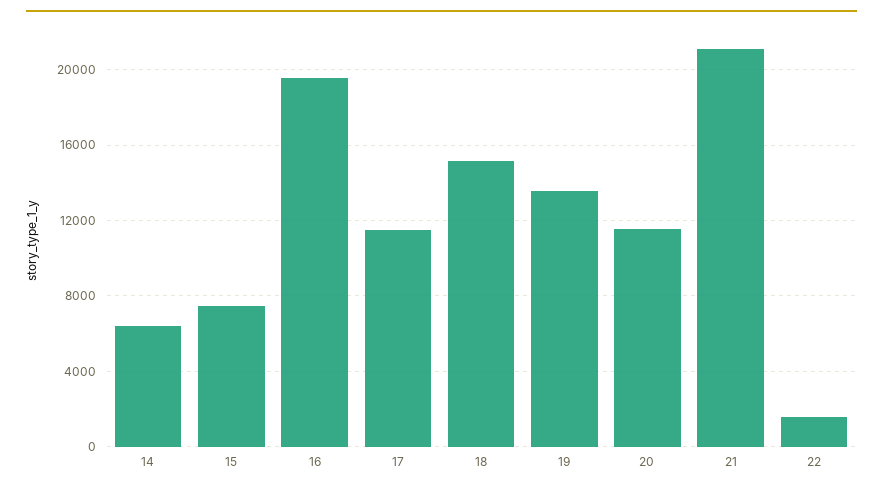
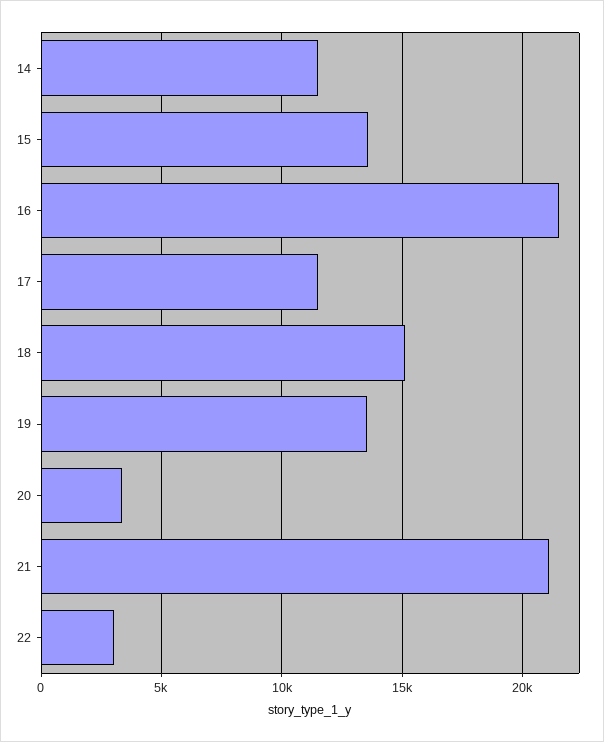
  {
-   "14": 6500,
+   "14": 11500,
-   "15": 7500,
+   "15": 13500,
-   "16": 19500,
+   "16": 21500,
    "17": 11500,
    "18": 15000,
    "19": 13500,
-   "20": 11500,
+   "20": 3500,
    "21": 21000,
-   "22": 1500
+   "22": 3000
  }

